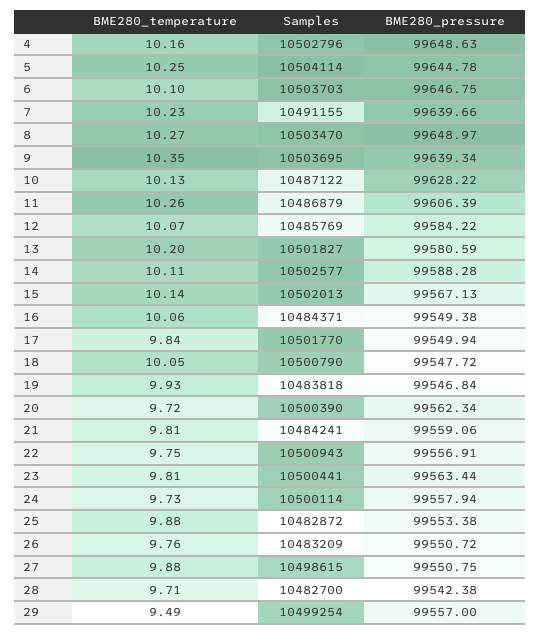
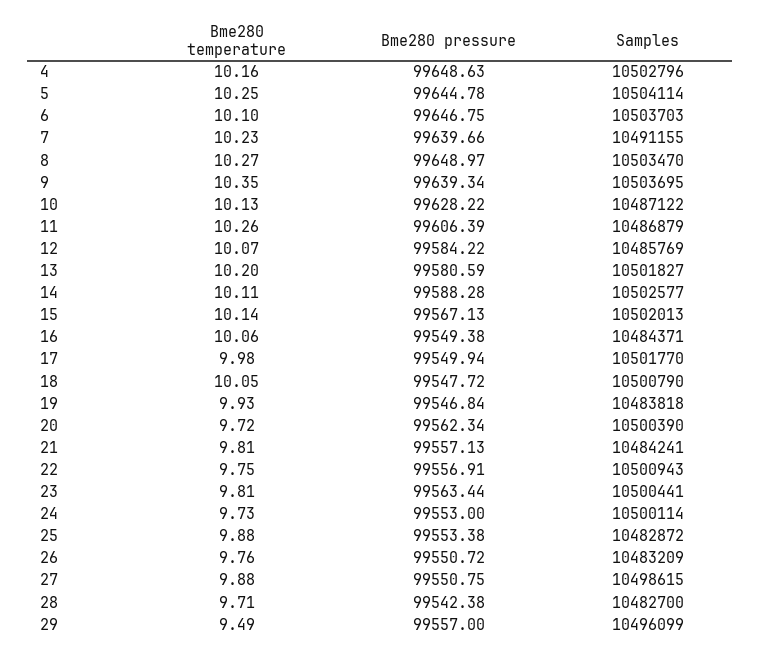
  {
    "BME280_temperature": {
      "4": 10.16,
      "5": 10.25,
      "6": 10.1,
      "7": 10.23,
      "8": 10.27,
      "9": 10.35,
      "10": 10.13,
      "11": 10.26,
      "12": 10.07,
      "13": 10.2,
      "14": 10.11,
      "15": 10.14,
      "16": 10.06,
-     "17": 9.84,
+     "17": 9.98,
      "18": 10.05,
      "19": 9.93,
      "20": 9.72,
      "21": 9.81,
      "22": 9.75,
      "23": 9.81,
      "24": 9.73,
      "25": 9.88,
      "26": 9.76,
      "27": 9.88,
      "28": 9.71,
      "29": 9.49
    },
    "Samples": {
      "4": 10502796,
      "5": 10504114,
      "6": 10503703,
      "7": 10491155,
      "8": 10503470,
      "9": 10503695,
      "10": 10487122,
      "11": 10486879,
      "12": 10485769,
      "13": 10501827,
      "14": 10502577,
      "15": 10502013,
      "16": 10484371,
      "17": 10501770,
      "18": 10500790,
      "19": 10483818,
      "20": 10500390,
      "21": 10484241,
      "22": 10500943,
      "23": 10500441,
      "24": 10500114,
      "25": 10482872,
      "26": 10483209,
      "27": 10498615,
      "28": 10482700,
-     "29": 10499254
+     "29": 10496099
    },
    "BME280_pressure": {
      "4": 99648.63,
      "5": 99644.78,
      "6": 99646.75,
      "7": 99639.66,
      "8": 99648.97,
      "9": 99639.34,
      "10": 99628.22,
      "11": 99606.39,
      "12": 99584.22,
      "13": 99580.59,
      "14": 99588.28,
      "15": 99567.13,
      "16": 99549.38,
      "17": 99549.94,
      "18": 99547.72,
      "19": 99546.84,
      "20": 99562.34,
-     "21": 99559.06,
+     "21": 99557.13,
      "22": 99556.91,
      "23": 99563.44,
-     "24": 99557.94,
+     "24": 99553,
      "25": 99553.38,
      "26": 99550.72,
      "27": 99550.75,
      "28": 99542.38,
      "29": 99557
    }
  }

